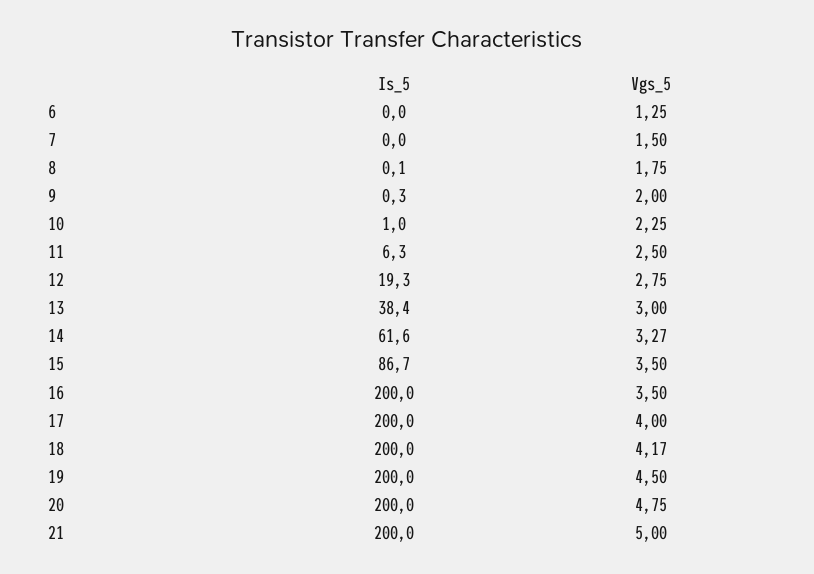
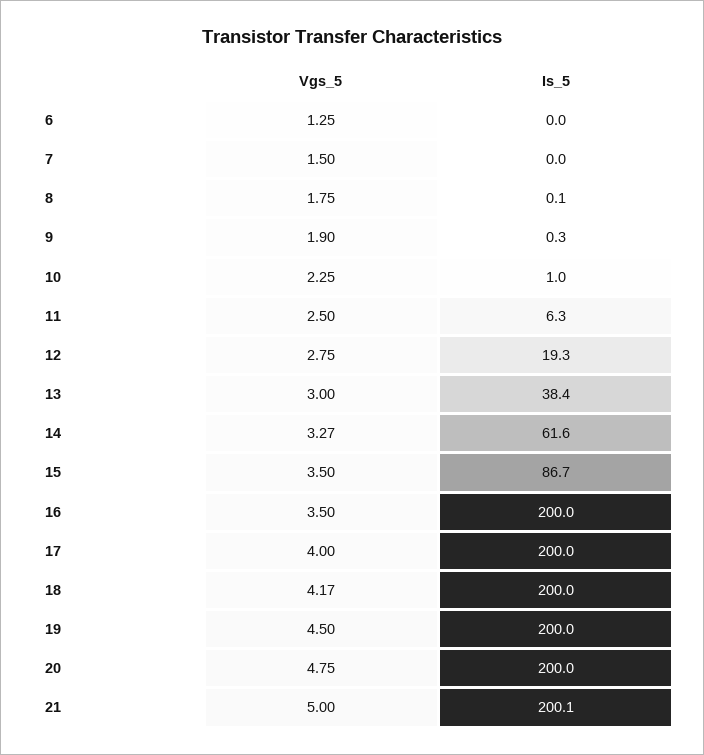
  {
    "Is_5": {
      "6": 0,
      "7": 0,
      "8": 0.1,
      "9": 0.3,
      "10": 1,
      "11": 6.3,
      "12": 19.3,
      "13": 38.4,
      "14": 61.6,
      "15": 86.7,
      "16": 200,
      "17": 200,
      "18": 200,
      "19": 200,
      "20": 200,
-     "21": 200
+     "21": 200.1
    },
    "Vgs_5": {
      "6": 1.25,
      "7": 1.5,
      "8": 1.75,
-     "9": 2,
+     "9": 1.9,
      "10": 2.25,
      "11": 2.5,
      "12": 2.75,
      "13": 3,
      "14": 3.27,
      "15": 3.5,
      "16": 3.5,
      "17": 4,
      "18": 4.17,
      "19": 4.5,
      "20": 4.75,
      "21": 5
    }
  }

